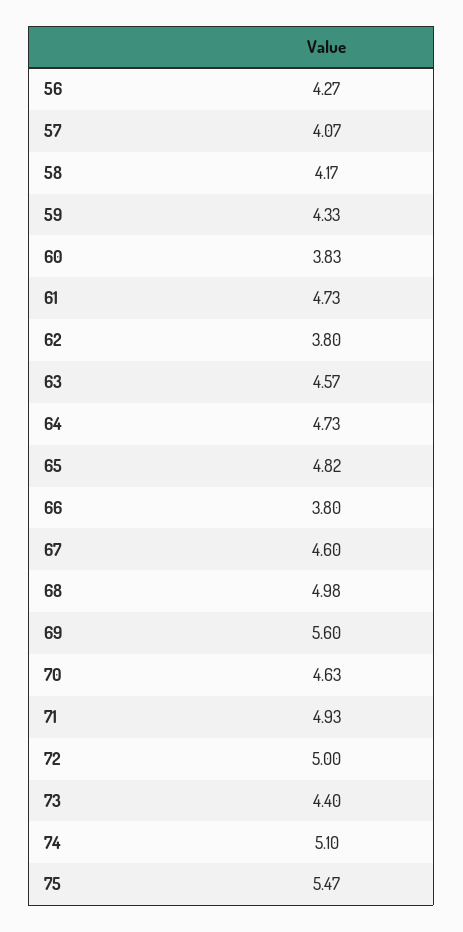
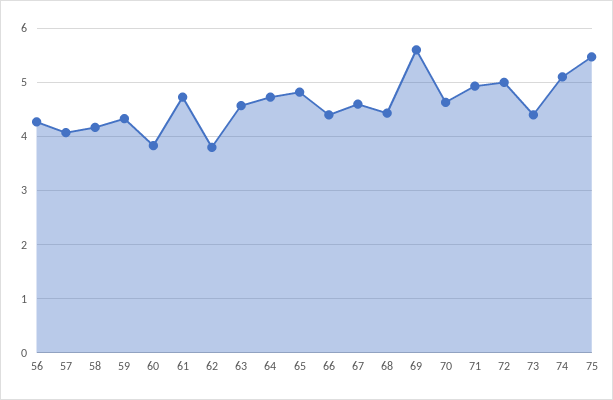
  {
    "56": 4.27,
    "57": 4.07,
    "58": 4.17,
    "59": 4.33,
    "60": 3.83,
    "61": 4.73,
    "62": 3.8,
    "63": 4.57,
    "64": 4.73,
    "65": 4.82,
-   "66": 3.8,
+   "66": 4.4,
    "67": 4.6,
-   "68": 4.98,
+   "68": 4.4,
    "69": 5.6,
    "70": 4.63,
    "71": 4.93,
    "72": 5,
    "73": 4.4,
    "74": 5.1,
    "75": 5.47
  }

